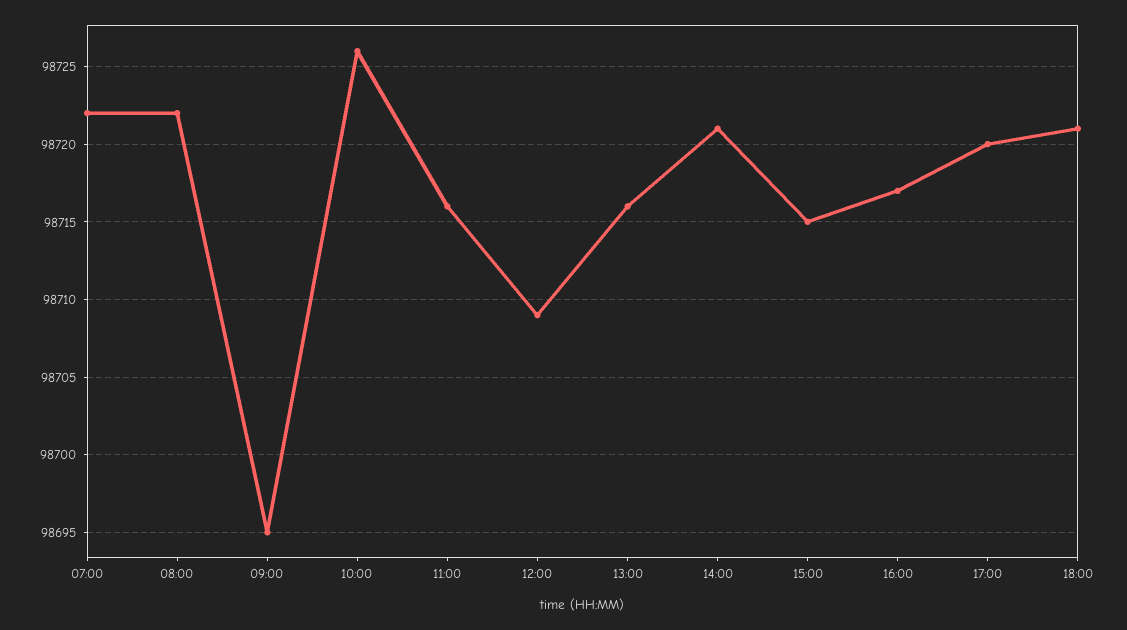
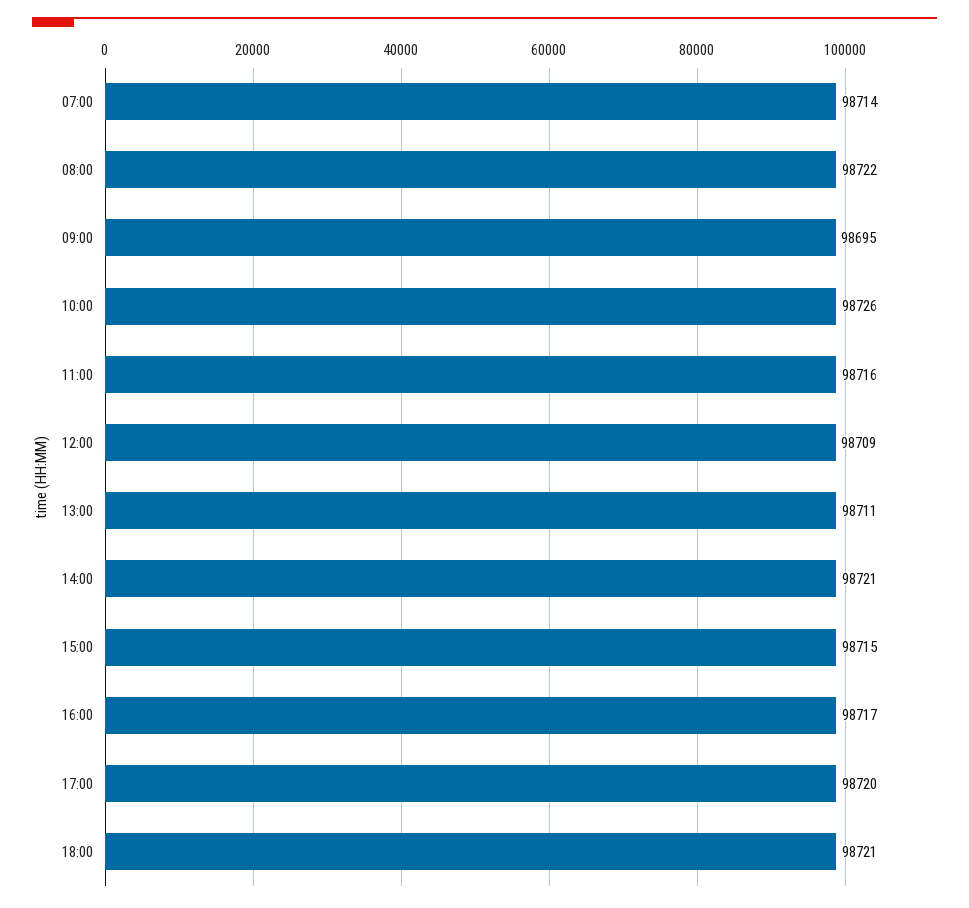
  {
-   "07:00": 98722,
+   "07:00": 98714,
    "08:00": 98722,
    "09:00": 98695,
    "10:00": 98726,
    "11:00": 98716,
    "12:00": 98709,
-   "13:00": 98716,
+   "13:00": 98711,
    "14:00": 98721,
    "15:00": 98715,
    "16:00": 98717,
    "17:00": 98720,
    "18:00": 98721
  }

